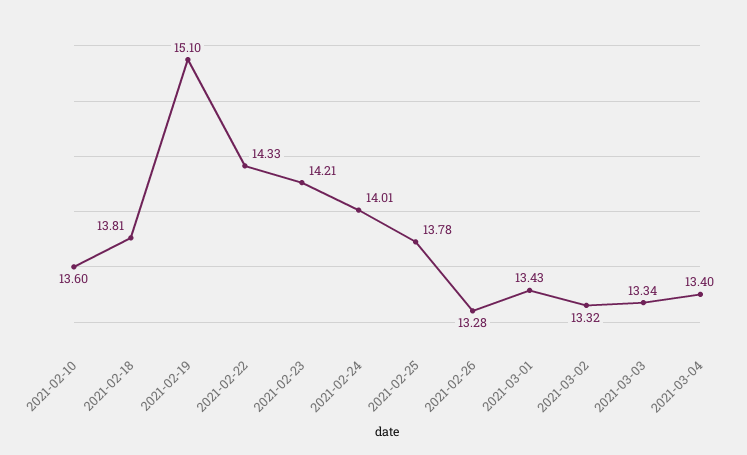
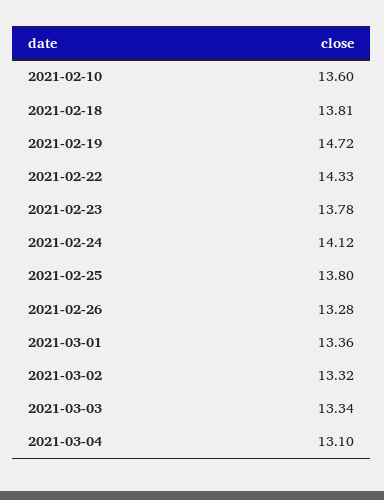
  {
    "2021-02-10": 13.6,
    "2021-02-18": 13.81,
-   "2021-02-19": 15.1,
+   "2021-02-19": 14.72,
    "2021-02-22": 14.33,
-   "2021-02-23": 14.21,
+   "2021-02-23": 13.78,
-   "2021-02-24": 14.01,
+   "2021-02-24": 14.12,
-   "2021-02-25": 13.78,
+   "2021-02-25": 13.8,
    "2021-02-26": 13.28,
-   "2021-03-01": 13.43,
+   "2021-03-01": 13.36,
    "2021-03-02": 13.32,
    "2021-03-03": 13.34,
-   "2021-03-04": 13.4
+   "2021-03-04": 13.1
  }

